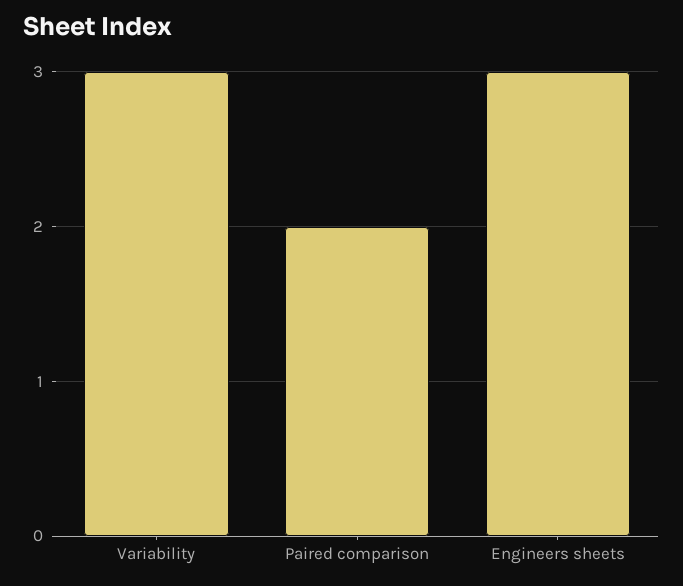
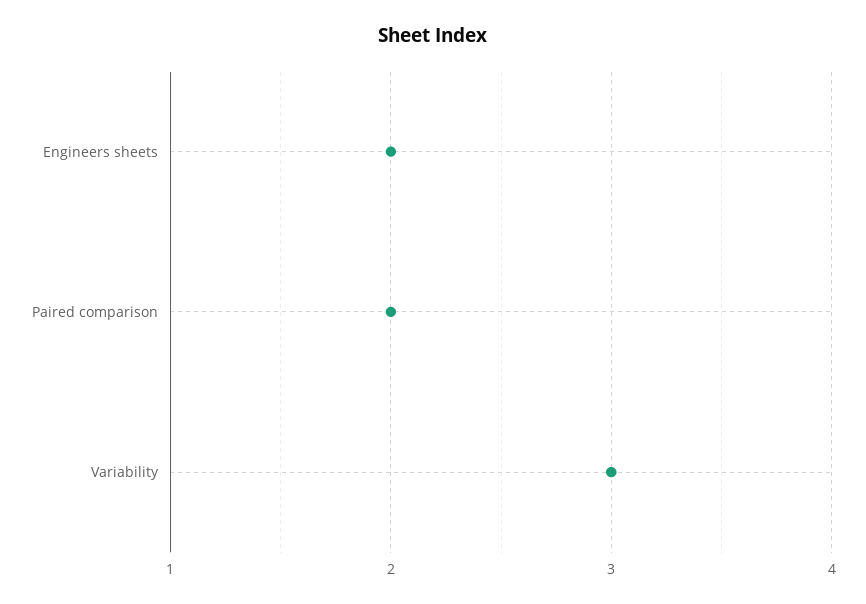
  {
    "Variability": 3,
    "Paired comparison": 2,
-   "Engineers sheets": 3
+   "Engineers sheets": 2
  }

